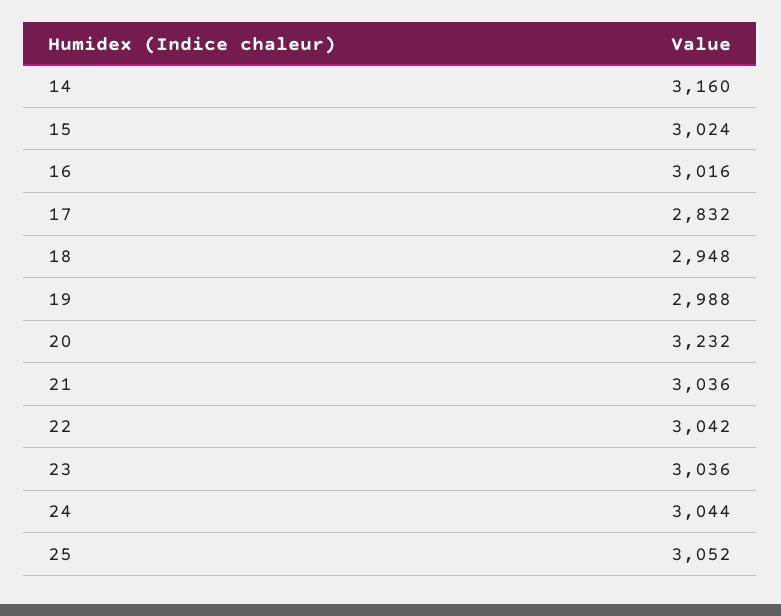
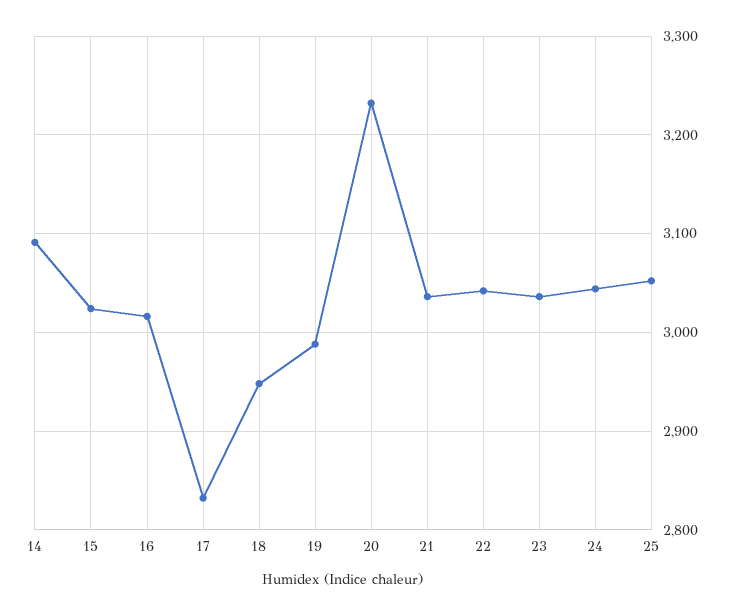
  {
-   "14": 3160,
+   "14": 3090,
    "15": 3024,
    "16": 3016,
    "17": 2832,
    "18": 2948,
    "19": 2988,
    "20": 3232,
    "21": 3036,
    "22": 3042,
    "23": 3036,
    "24": 3044,
    "25": 3052
  }

